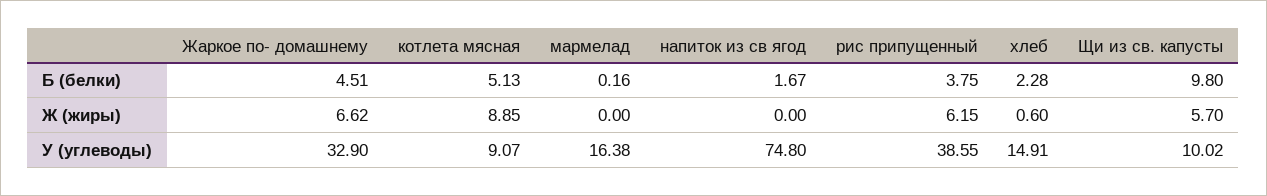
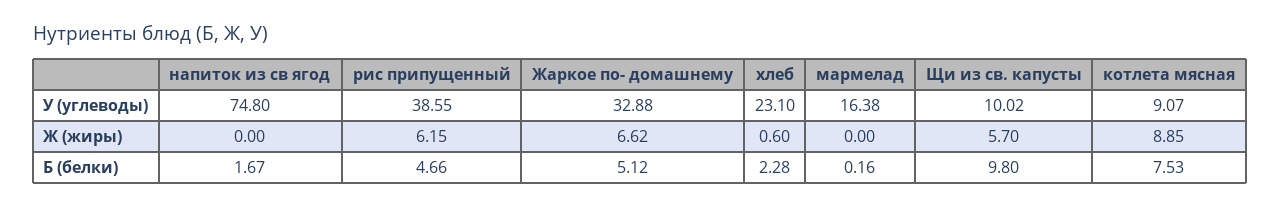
  {
    "Жаркое по- домашнему": {
-     "Б (белки)": 4.51,
+     "Б (белки)": 5.12,
      "Ж (жиры)": 6.62,
-     "У (углеводы)": 32.9
+     "У (углеводы)": 32.88
    },
    "котлета мясная": {
-     "Б (белки)": 5.13,
+     "Б (белки)": 7.53,
      "Ж (жиры)": 8.85,
      "У (углеводы)": 9.07
    },
    "мармелад": {
      "Б (белки)": 0.16,
      "Ж (жиры)": 0,
      "У (углеводы)": 16.38
    },
    "напиток из св ягод": {
      "Б (белки)": 1.67,
      "Ж (жиры)": 0,
      "У (углеводы)": 74.8
    },
    "рис припущенный": {
-     "Б (белки)": 3.75,
+     "Б (белки)": 4.66,
      "Ж (жиры)": 6.15,
      "У (углеводы)": 38.55
    },
    "хлеб": {
      "Б (белки)": 2.28,
      "Ж (жиры)": 0.6,
-     "У (углеводы)": 14.91
+     "У (углеводы)": 23.1
    },
    "Щи из св. капусты": {
      "Б (белки)": 9.8,
      "Ж (жиры)": 5.7,
      "У (углеводы)": 10.02
    }
  }

